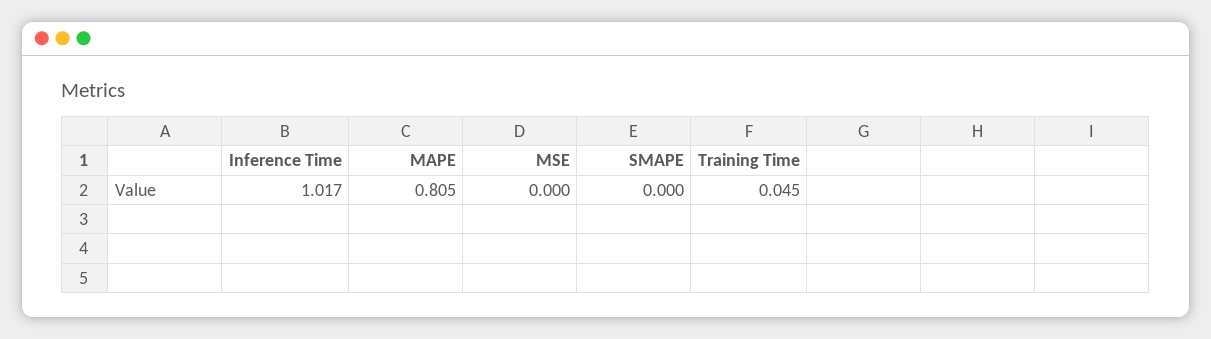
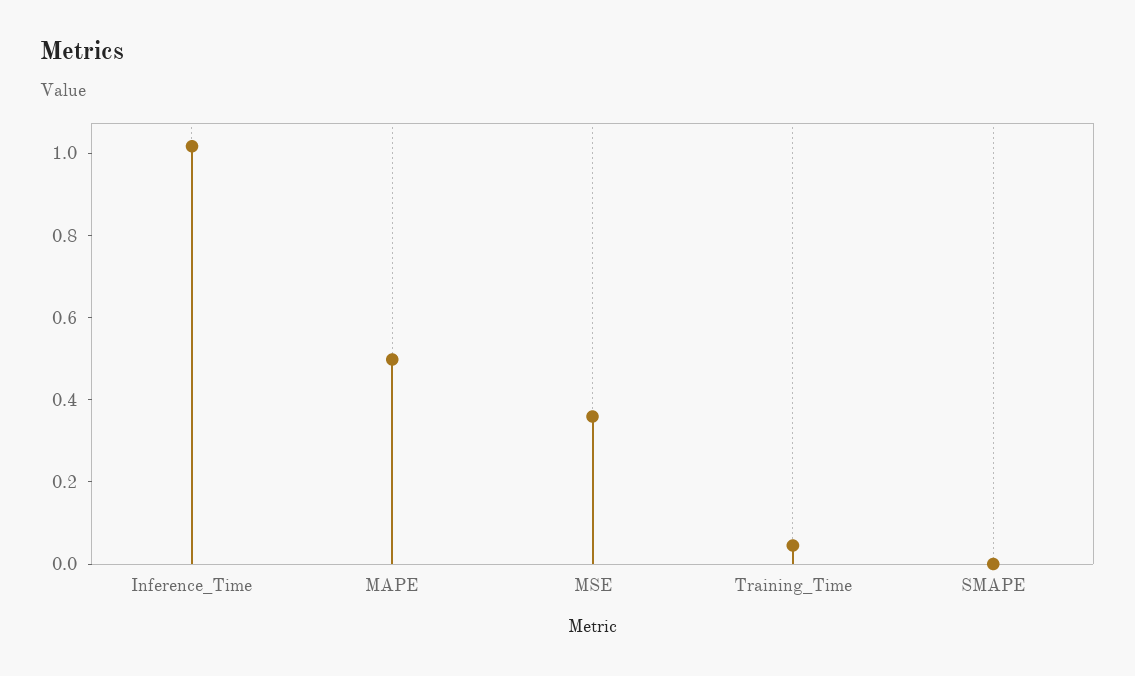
  {
    "Inference Time": 1.017,
-   "MAPE": 0.805,
+   "MAPE": 0.5,
-   "MSE": 0,
+   "MSE": 0.35,
    "SMAPE": 0,
    "Training Time": 0.045
  }

